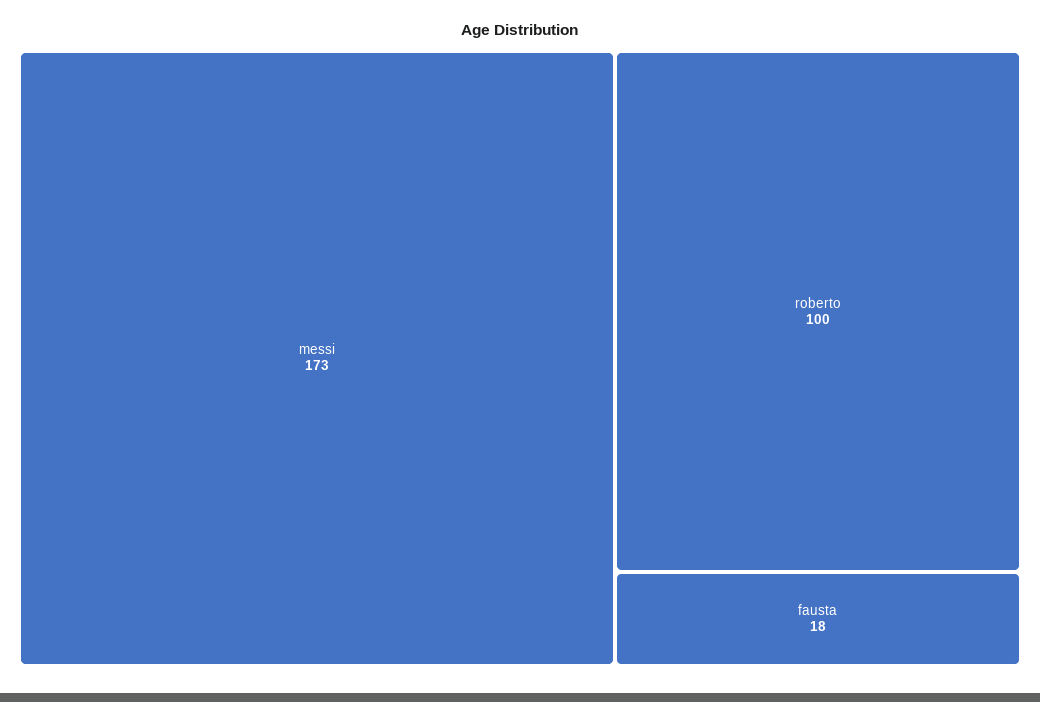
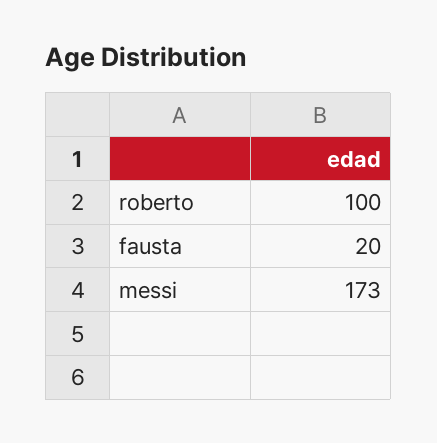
  {
    "messi": 173,
    "roberto": 100,
-   "fausta": 18
+   "fausta": 20
  }

